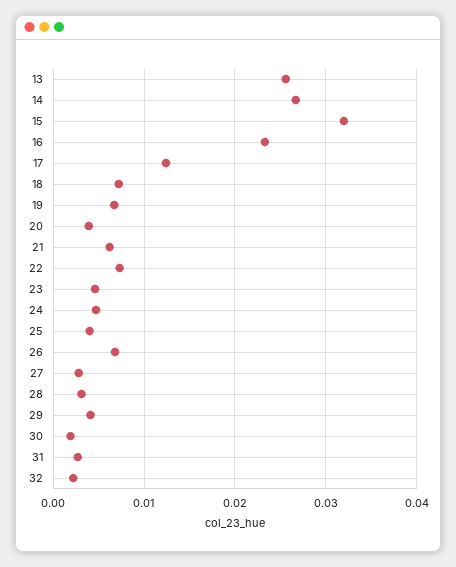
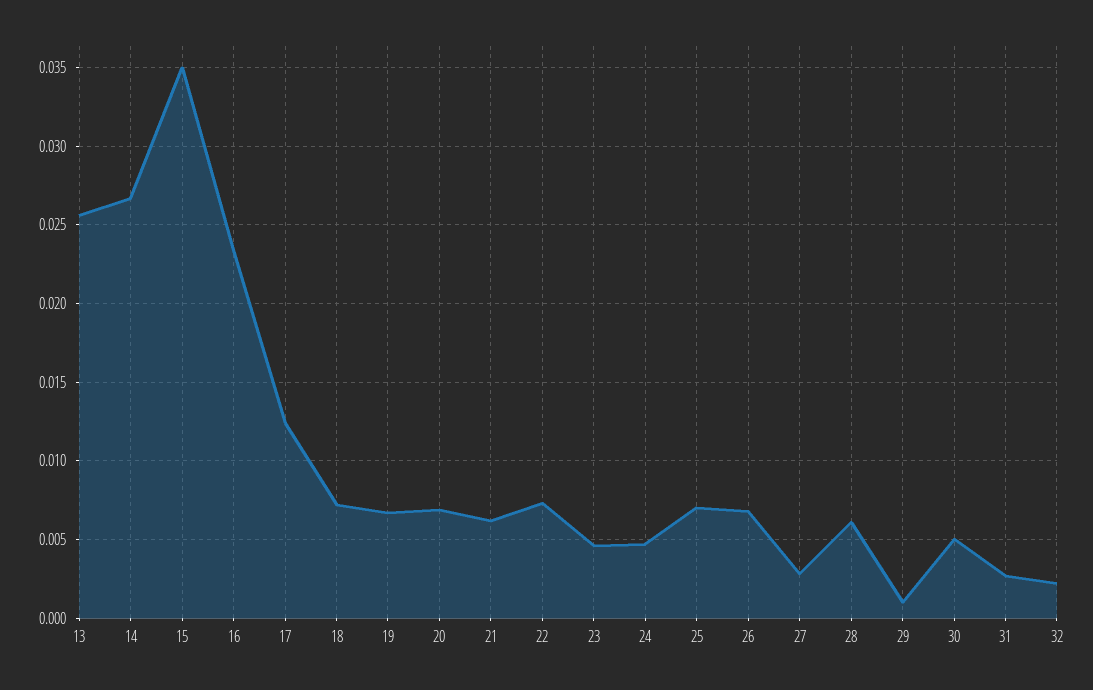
  {
    "13": 0.0255,
    "14": 0.0265,
-   "15": 0.032,
+   "15": 0.035,
    "16": 0.0235,
    "17": 0.0125,
    "18": 0.007,
    "19": 0.0065,
-   "20": 0.004,
+   "20": 0.007,
    "21": 0.006,
    "22": 0.0075,
    "23": 0.0045,
    "24": 0.0045,
-   "25": 0.004,
+   "25": 0.007,
    "26": 0.007,
    "27": 0.003,
-   "28": 0.003,
+   "28": 0.006,
-   "29": 0.004,
+   "29": 0.001,
-   "30": 0.002,
+   "30": 0.005,
    "31": 0.0025,
    "32": 0.002
  }

